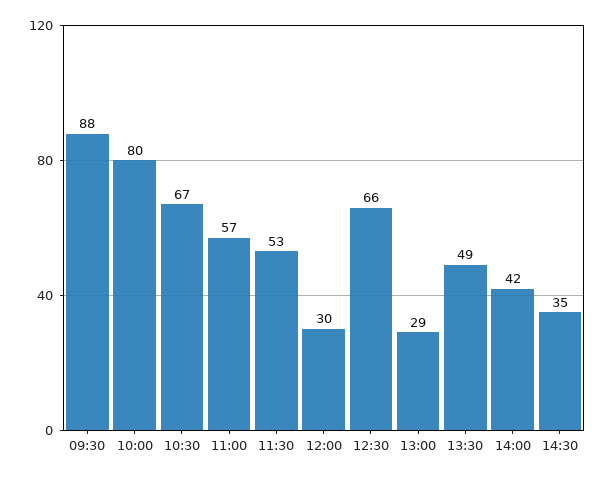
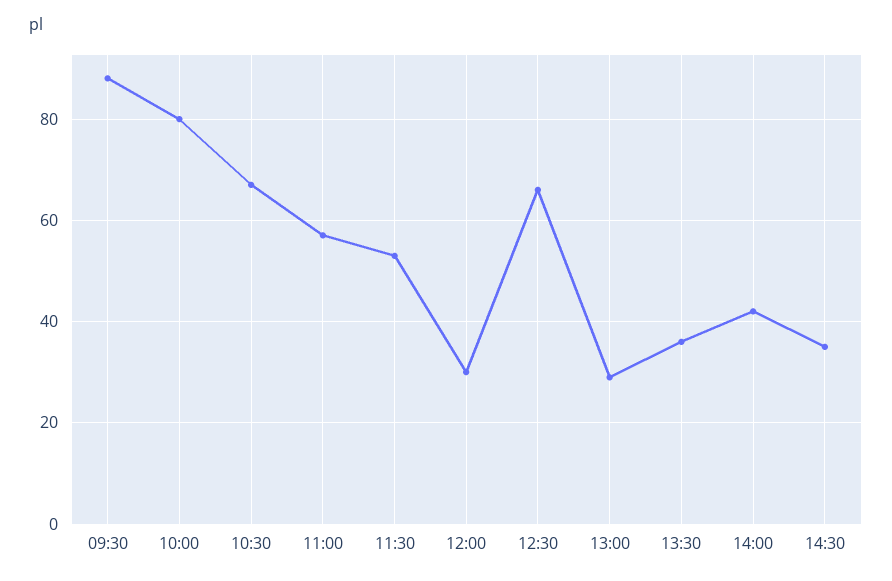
  {
    "09:30": 88,
    "10:00": 80,
    "10:30": 67,
    "11:00": 57,
    "11:30": 53,
    "12:00": 30,
    "12:30": 66,
    "13:00": 29,
-   "13:30": 49,
+   "13:30": 35,
    "14:00": 42,
    "14:30": 35
  }

